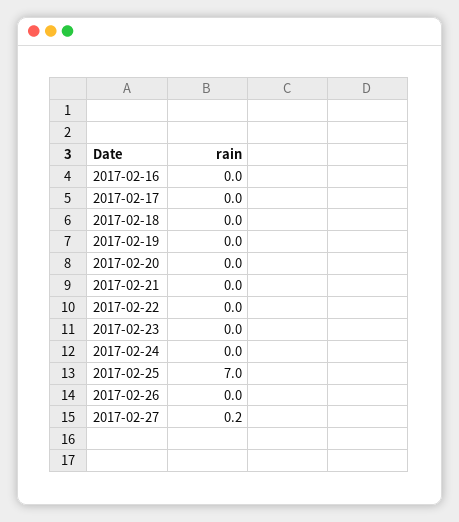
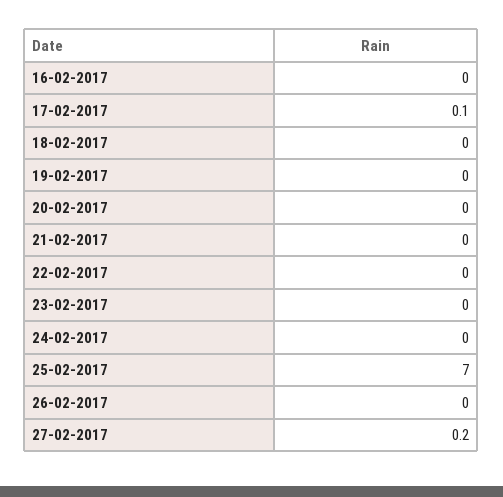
  {
    "2017-02-16": 0,
-   "2017-02-17": 0,
+   "2017-02-17": 0.1,
    "2017-02-18": 0,
    "2017-02-19": 0,
    "2017-02-20": 0,
    "2017-02-21": 0,
    "2017-02-22": 0,
    "2017-02-23": 0,
    "2017-02-24": 0,
    "2017-02-25": 7,
    "2017-02-26": 0,
    "2017-02-27": 0.2
  }

